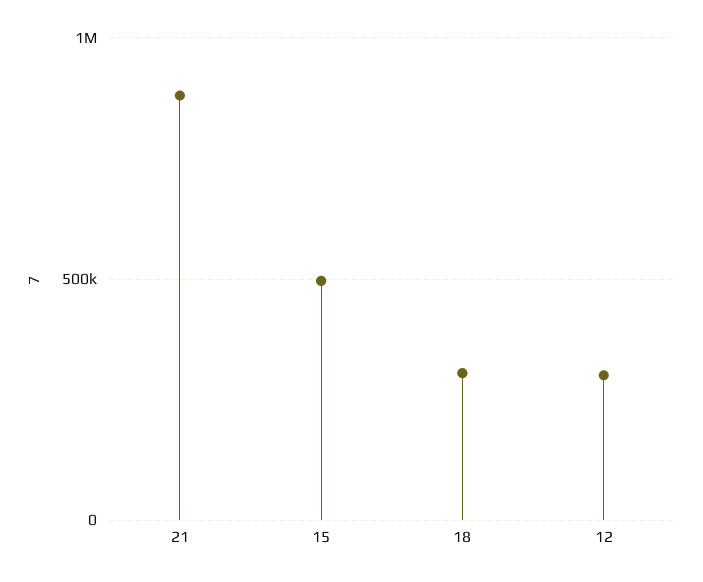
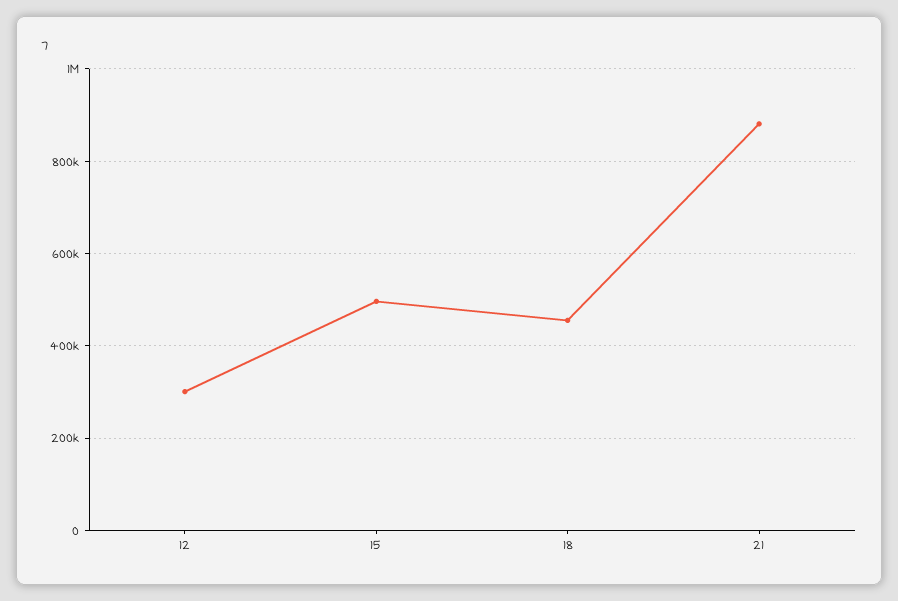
  {
    "21": 880000,
    "15": 500000,
-   "18": 300000,
+   "18": 460000,
    "12": 300000
  }

